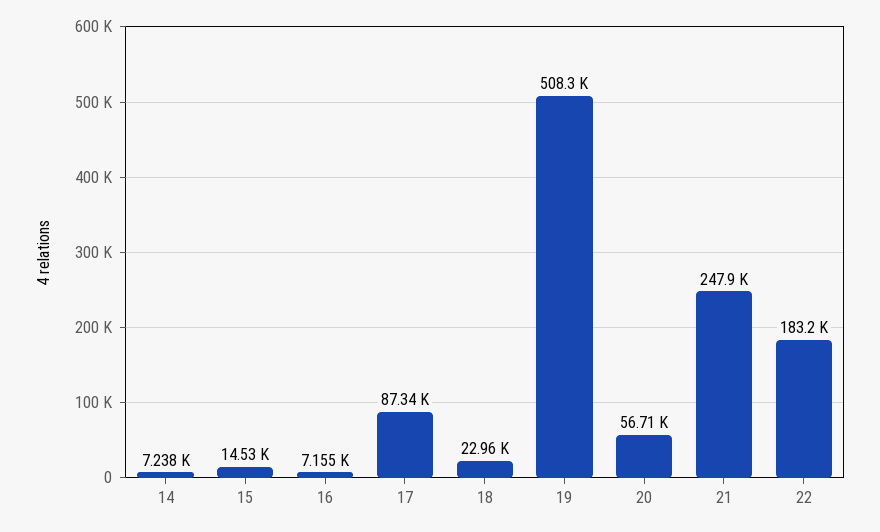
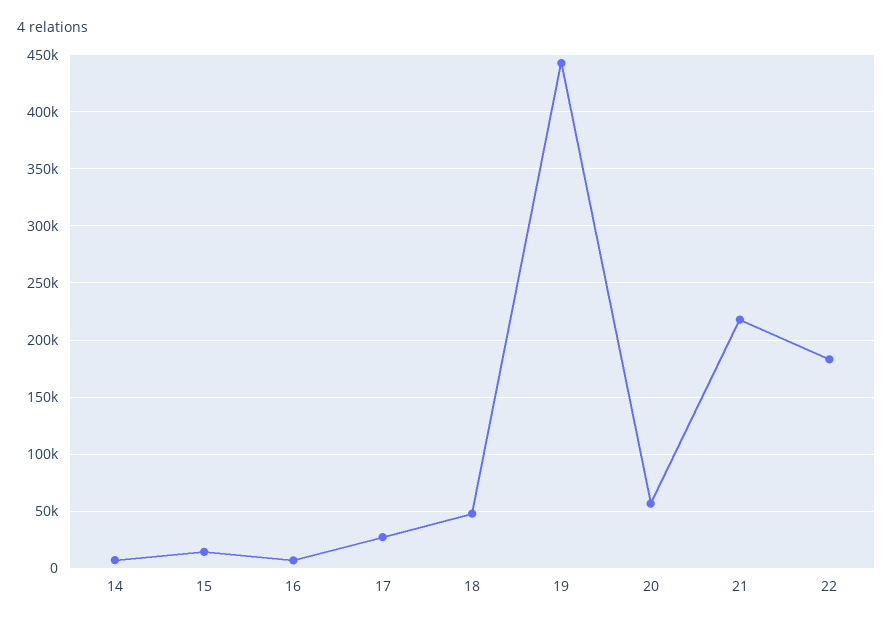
  {
    "14": 7238,
    "15": 14530,
    "16": 7155,
-   "17": 87340,
+   "17": 30000,
-   "18": 22960,
+   "18": 50000,
-   "19": 508300,
+   "19": 440000,
    "20": 56710,
-   "21": 247900,
+   "21": 220000,
    "22": 183200
  }

